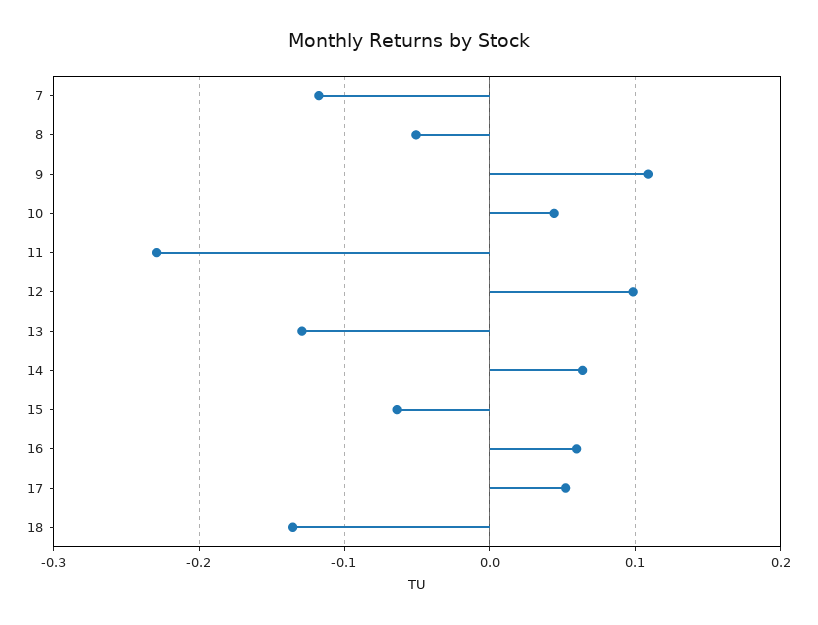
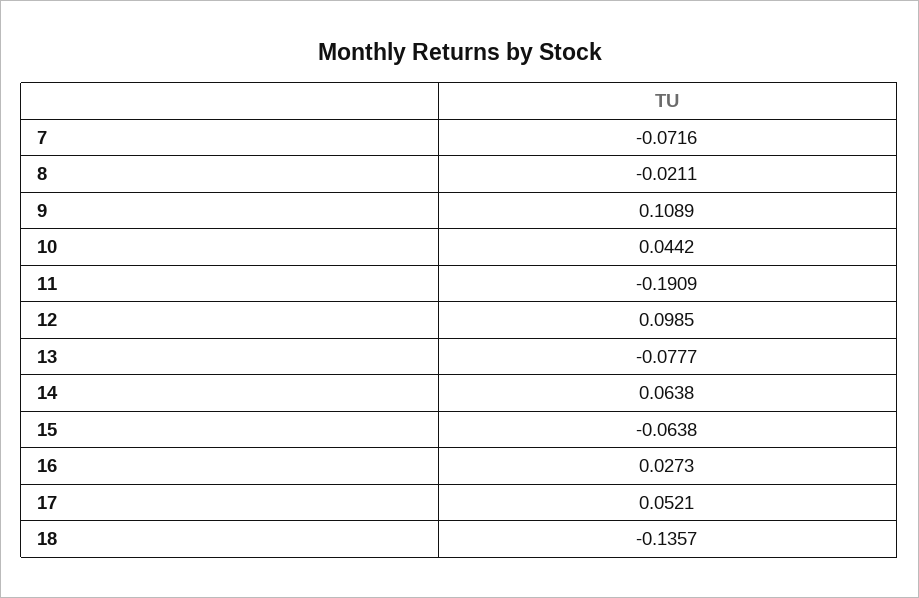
  {
-   "7": -0.12,
+   "7": -0.0716,
-   "8": -0.05,
+   "8": -0.0211,
    "9": 0.1089,
    "10": 0.0442,
-   "11": -0.23,
+   "11": -0.1909,
    "12": 0.0985,
-   "13": -0.13,
+   "13": -0.0777,
    "14": 0.0638,
    "15": -0.0638,
-   "16": 0.06,
+   "16": 0.0273,
    "17": 0.0521,
    "18": -0.1357
  }

